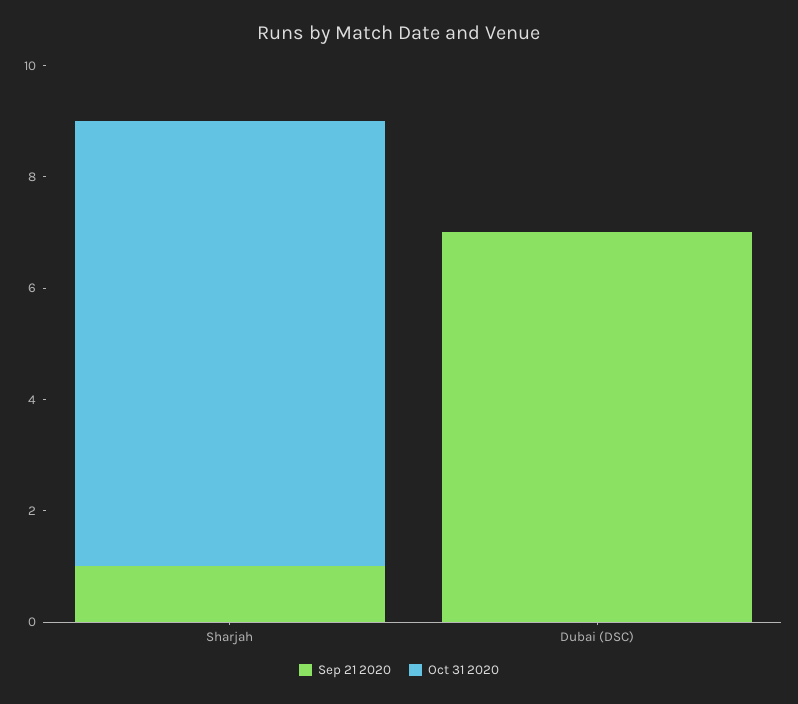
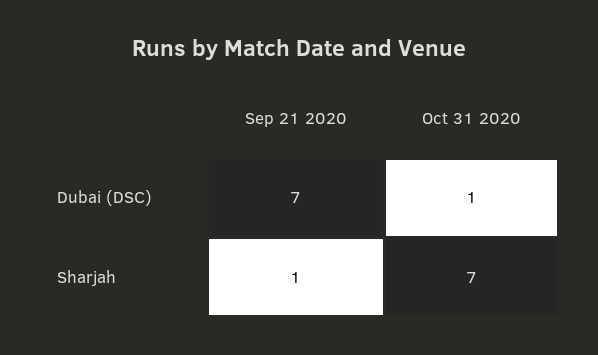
  {
    "Sep 21 2020": {
      "Sharjah": 1,
      "Dubai (DSC)": 7
    },
    "Oct 31 2020": {
-     "Sharjah": 8,
+     "Sharjah": 7,
-     "Dubai (DSC)": 0
+     "Dubai (DSC)": 1
    }
  }

